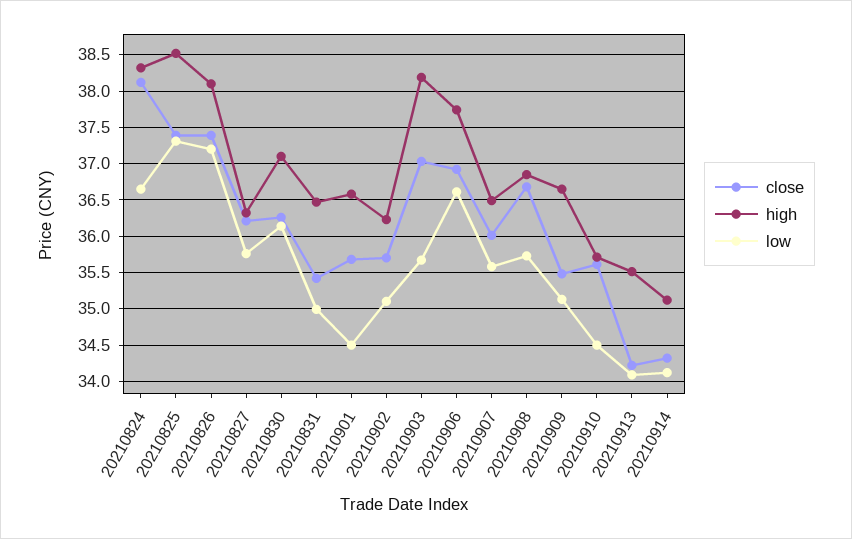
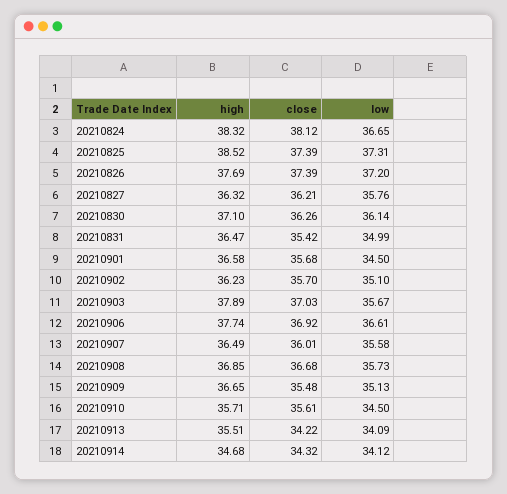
  {
    "close": {
      "20210824": 38.12,
      "20210825": 37.39,
      "20210826": 37.39,
      "20210827": 36.21,
      "20210830": 36.26,
      "20210831": 35.42,
      "20210901": 35.68,
      "20210902": 35.7,
      "20210903": 37.03,
      "20210906": 36.92,
      "20210907": 36.01,
      "20210908": 36.68,
      "20210909": 35.48,
      "20210910": 35.61,
      "20210913": 34.22,
      "20210914": 34.32
    },
    "high": {
      "20210824": 38.32,
      "20210825": 38.52,
-     "20210826": 38.1,
+     "20210826": 37.69,
      "20210827": 36.32,
      "20210830": 37.1,
      "20210831": 36.47,
      "20210901": 36.58,
      "20210902": 36.23,
-     "20210903": 38.2,
+     "20210903": 37.89,
      "20210906": 37.74,
      "20210907": 36.49,
      "20210908": 36.85,
      "20210909": 36.65,
      "20210910": 35.71,
      "20210913": 35.51,
-     "20210914": 35.1
+     "20210914": 34.68
    },
    "low": {
      "20210824": 36.65,
      "20210825": 37.31,
      "20210826": 37.2,
      "20210827": 35.76,
      "20210830": 36.14,
      "20210831": 34.99,
      "20210901": 34.5,
      "20210902": 35.1,
      "20210903": 35.67,
      "20210906": 36.61,
      "20210907": 35.58,
      "20210908": 35.73,
      "20210909": 35.13,
      "20210910": 34.5,
      "20210913": 34.09,
      "20210914": 34.12
    }
  }

